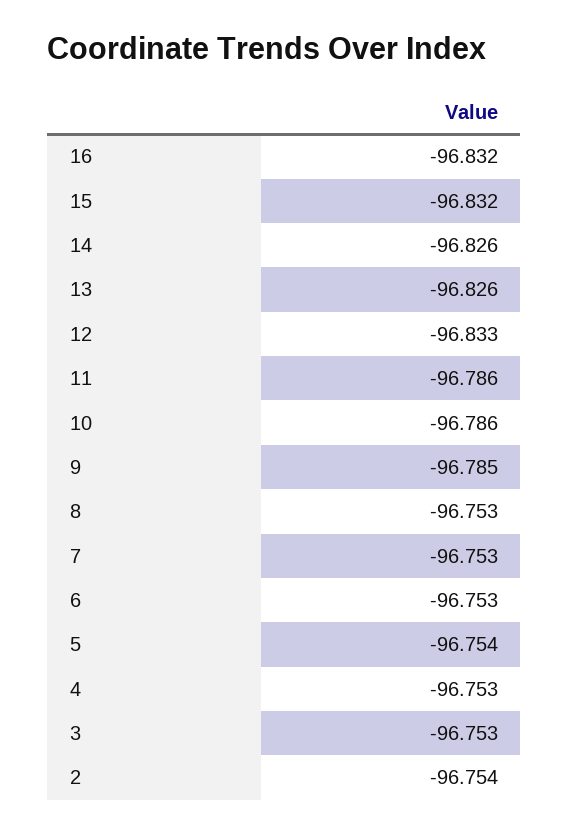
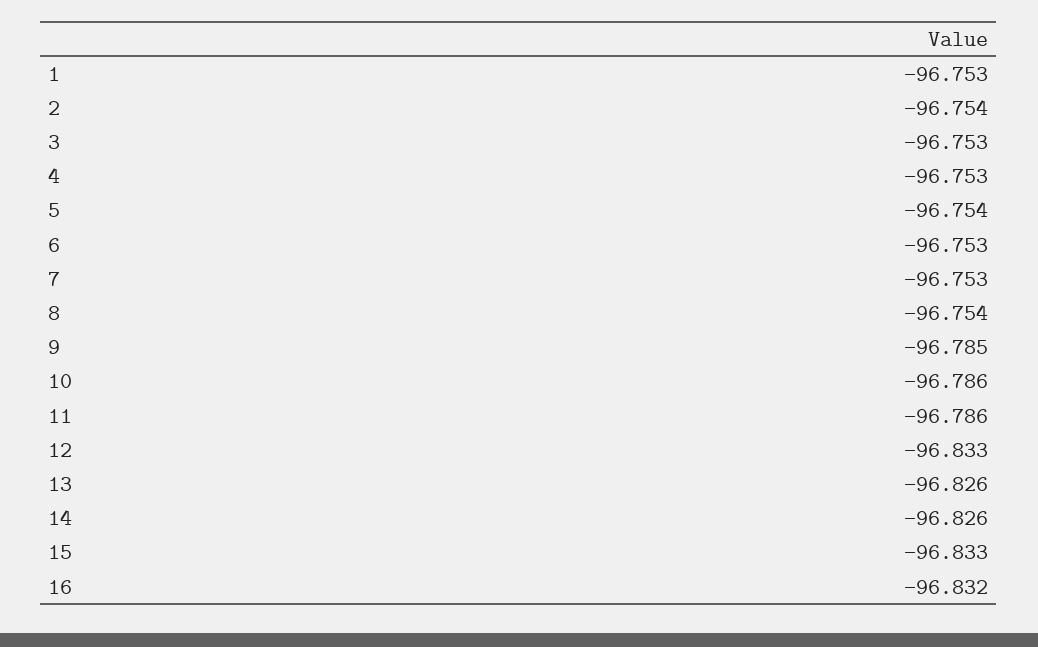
  {
    "16": -96.832,
-   "15": -96.832,
+   "15": -96.833,
    "14": -96.826,
    "13": -96.826,
    "12": -96.833,
    "11": -96.786,
    "10": -96.786,
    "9": -96.785,
-   "8": -96.753,
+   "8": -96.754,
    "7": -96.753,
    "6": -96.753,
    "5": -96.754,
    "4": -96.753,
    "3": -96.753,
-   "2": -96.754
+   "2": -96.754,
+   "1": -96.753
  }

